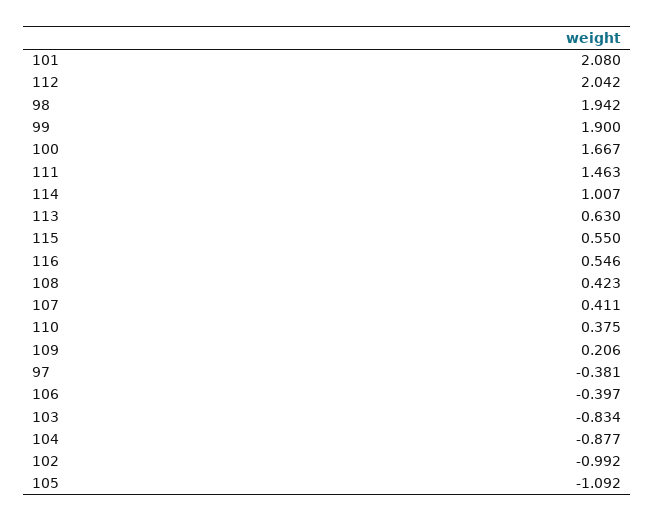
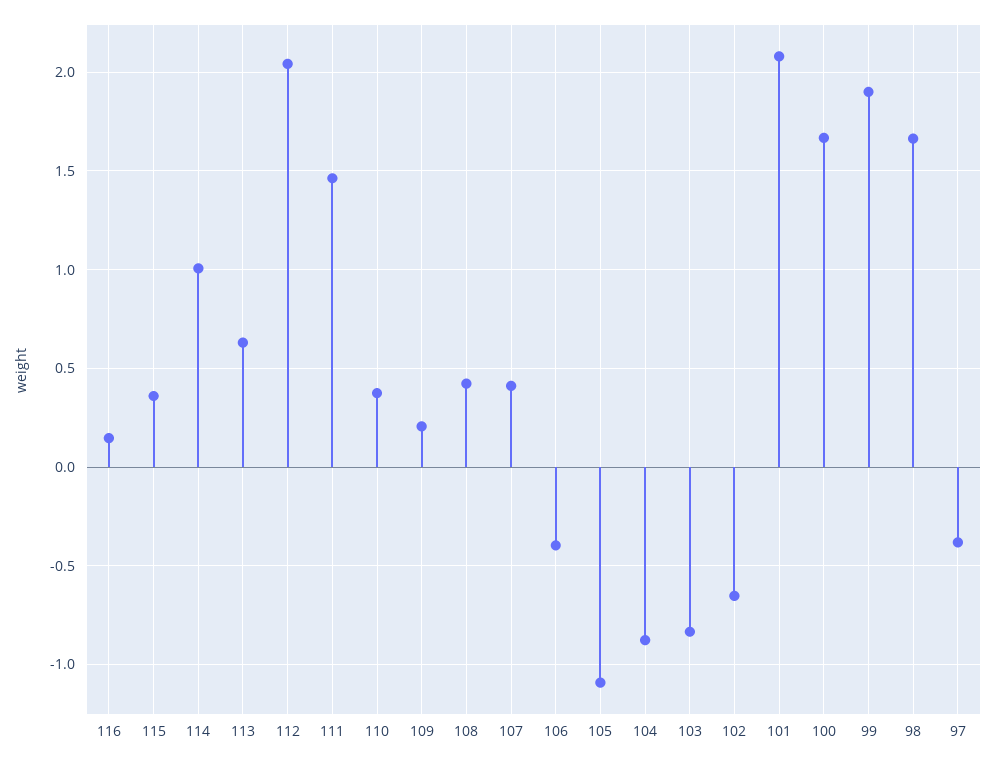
  {
    "101": 2.08,
    "112": 2.042,
-   "98": 1.942,
+   "98": 1.65,
    "99": 1.9,
    "100": 1.667,
    "111": 1.463,
    "114": 1.007,
    "113": 0.63,
-   "115": 0.55,
+   "115": 0.35,
-   "116": 0.546,
+   "116": 0.15,
    "108": 0.423,
    "107": 0.411,
    "110": 0.375,
    "109": 0.206,
    "97": -0.381,
    "106": -0.397,
    "103": -0.834,
    "104": -0.877,
-   "102": -0.992,
+   "102": -0.65,
    "105": -1.092
  }

